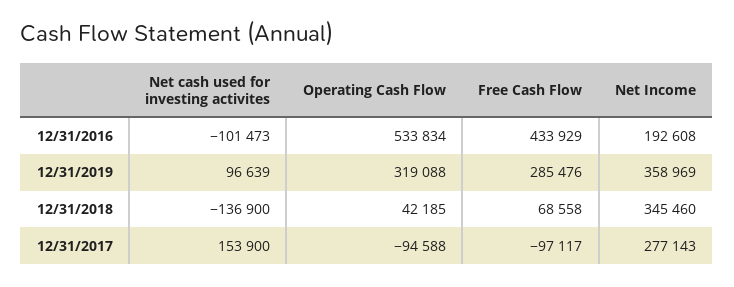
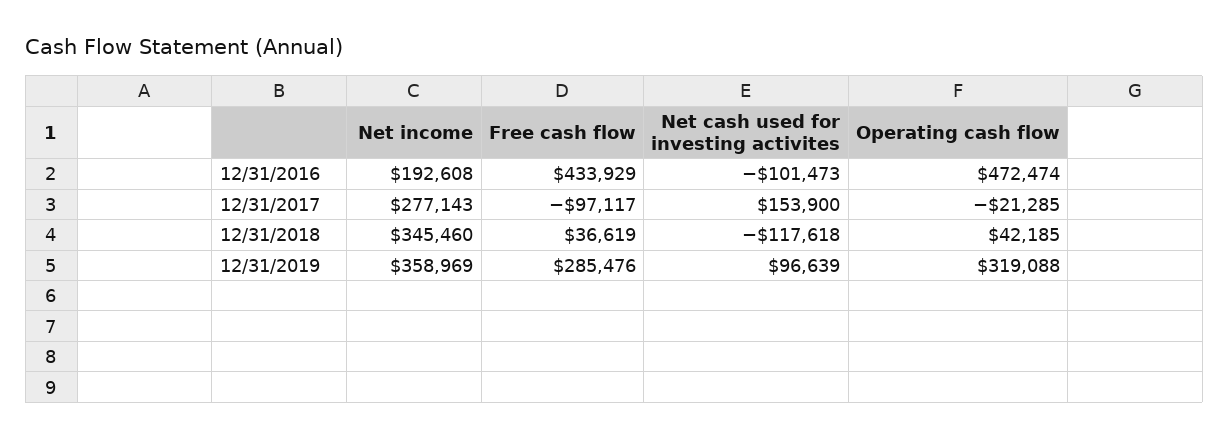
  {
    "Net cash used for investing activites": {
      "12/31/2016": -101473,
      "12/31/2019": 96639,
-     "12/31/2018": -136900,
+     "12/31/2018": -117618,
      "12/31/2017": 153900
    },
    "Operating Cash Flow": {
-     "12/31/2016": 533834,
+     "12/31/2016": 472474,
      "12/31/2019": 319088,
      "12/31/2018": 42185,
-     "12/31/2017": -94588
+     "12/31/2017": -21285
    },
    "Free Cash Flow": {
      "12/31/2016": 433929,
      "12/31/2019": 285476,
-     "12/31/2018": 68558,
+     "12/31/2018": 36619,
      "12/31/2017": -97117
    },
    "Net Income": {
      "12/31/2016": 192608,
      "12/31/2019": 358969,
      "12/31/2018": 345460,
      "12/31/2017": 277143
    }
  }

